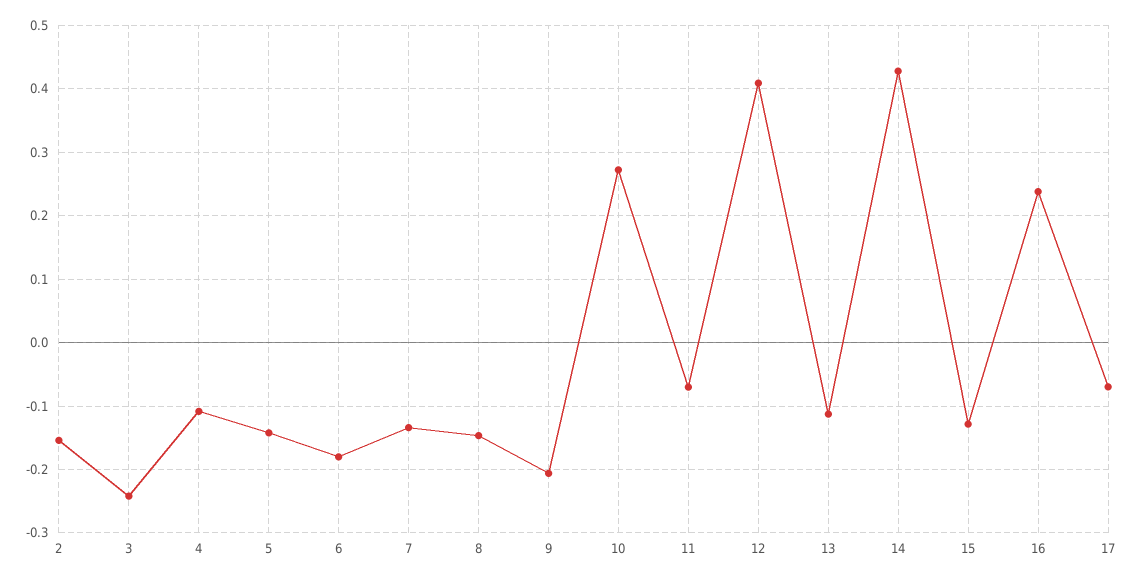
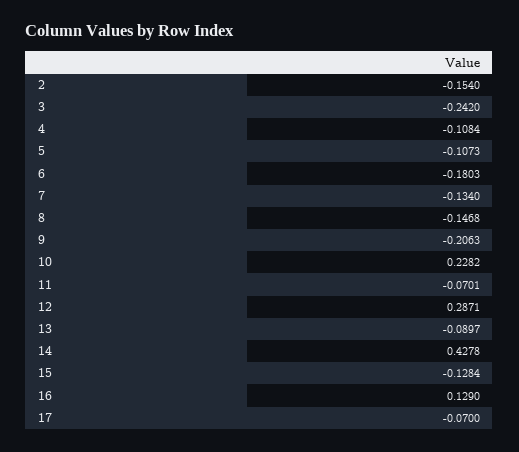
  {
    "2": -0.154,
    "3": -0.242,
    "4": -0.1084,
-   "5": -0.14,
+   "5": -0.1073,
    "6": -0.1803,
    "7": -0.134,
    "8": -0.1468,
    "9": -0.2063,
-   "10": 0.27,
+   "10": 0.2282,
    "11": -0.0701,
-   "12": 0.41,
+   "12": 0.2871,
-   "13": -0.11,
+   "13": -0.0897,
    "14": 0.4278,
    "15": -0.1284,
-   "16": 0.24,
+   "16": 0.129,
    "17": -0.07
  }

